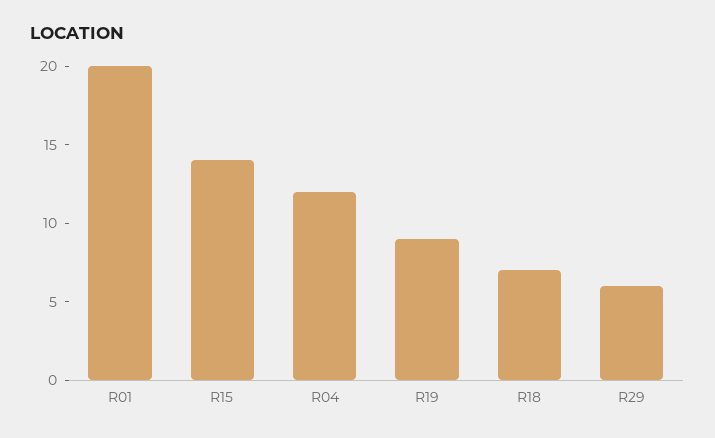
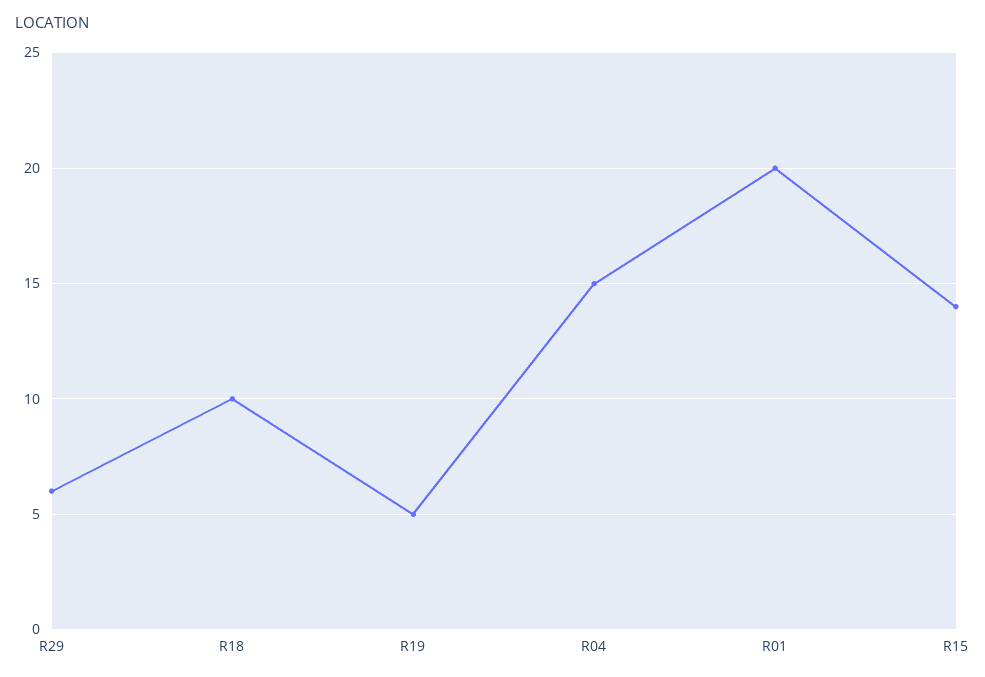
  {
    "R01": 20,
    "R15": 14,
-   "R04": 12,
+   "R04": 15,
-   "R19": 9,
+   "R19": 5,
-   "R18": 7,
+   "R18": 10,
    "R29": 6
  }

